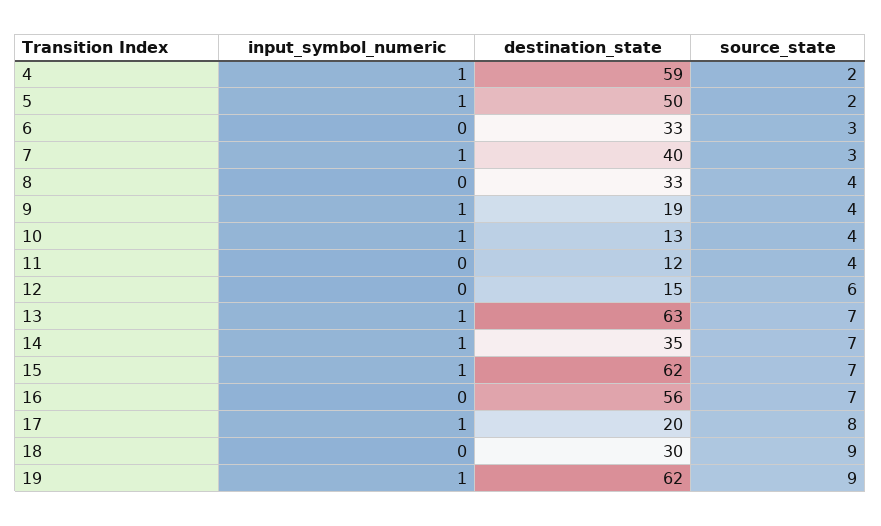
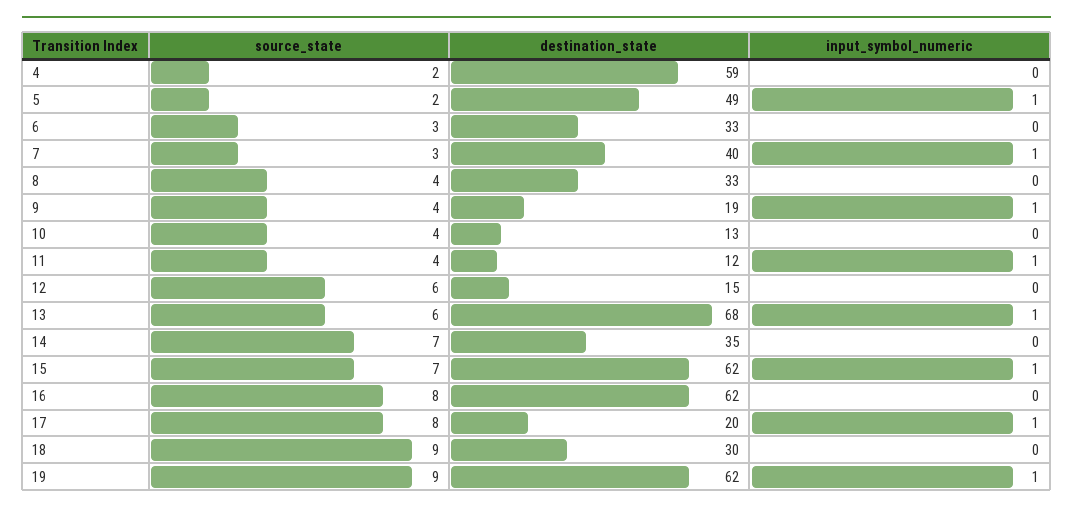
  {
    "input_symbol_numeric": {
-     "4": 1,
+     "4": 0,
      "5": 1,
      "6": 0,
      "7": 1,
      "8": 0,
      "9": 1,
-     "10": 1,
+     "10": 0,
-     "11": 0,
+     "11": 1,
      "12": 0,
      "13": 1,
-     "14": 1,
+     "14": 0,
      "15": 1,
      "16": 0,
      "17": 1,
      "18": 0,
      "19": 1
    },
    "destination_state": {
      "4": 59,
-     "5": 50,
+     "5": 49,
      "6": 33,
      "7": 40,
      "8": 33,
      "9": 19,
      "10": 13,
      "11": 12,
      "12": 15,
-     "13": 63,
+     "13": 68,
      "14": 35,
      "15": 62,
-     "16": 56,
+     "16": 62,
      "17": 20,
      "18": 30,
      "19": 62
    },
    "source_state": {
      "4": 2,
      "5": 2,
      "6": 3,
      "7": 3,
      "8": 4,
      "9": 4,
      "10": 4,
      "11": 4,
      "12": 6,
-     "13": 7,
+     "13": 6,
      "14": 7,
      "15": 7,
-     "16": 7,
+     "16": 8,
      "17": 8,
      "18": 9,
      "19": 9
    }
  }

